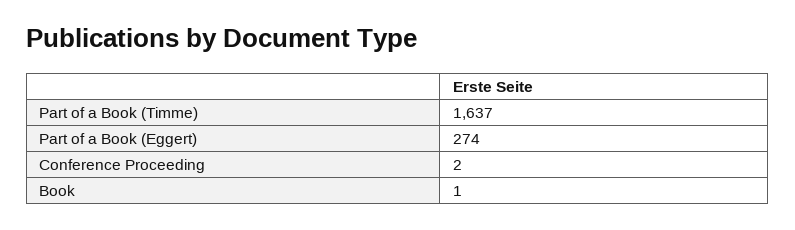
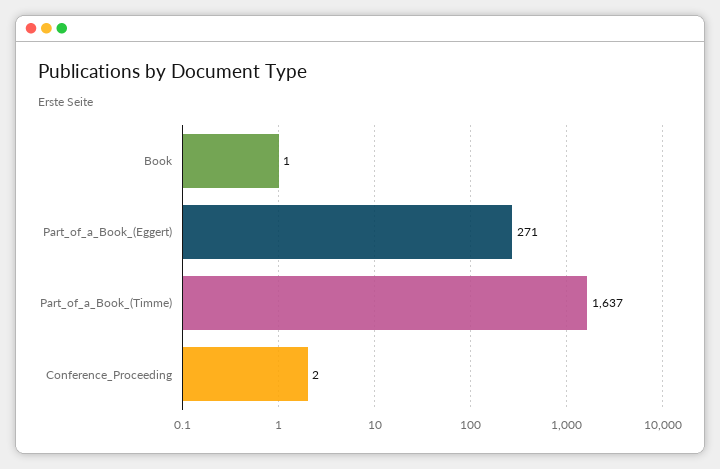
  {
    "Part of a Book (Timme)": 1637,
-   "Part of a Book (Eggert)": 274,
+   "Part of a Book (Eggert)": 271,
    "Conference Proceeding": 2,
    "Book": 1
  }

